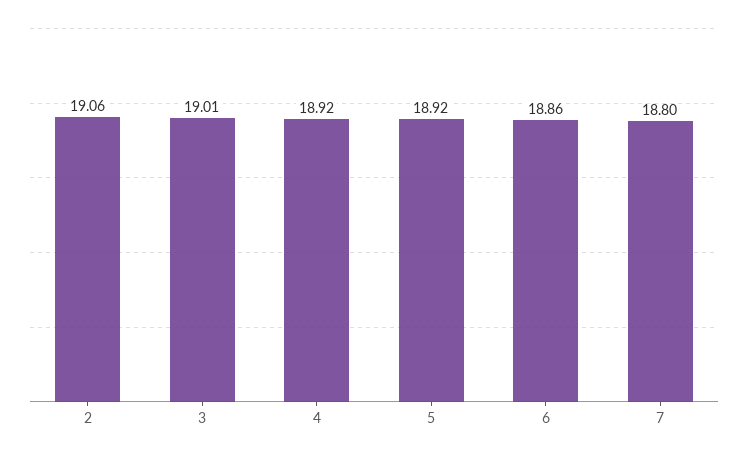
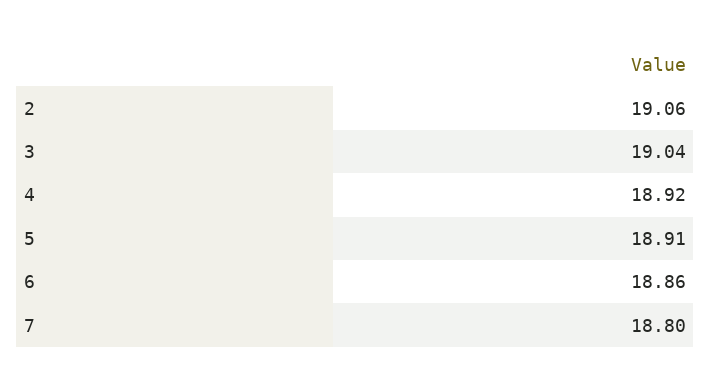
  {
    "2": 19.06,
-   "3": 19.01,
+   "3": 19.04,
    "4": 18.92,
-   "5": 18.92,
+   "5": 18.91,
    "6": 18.86,
    "7": 18.8
  }

